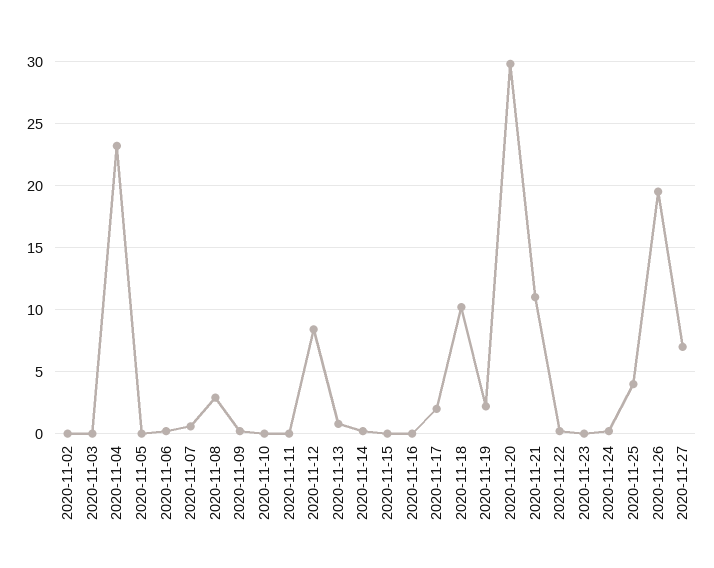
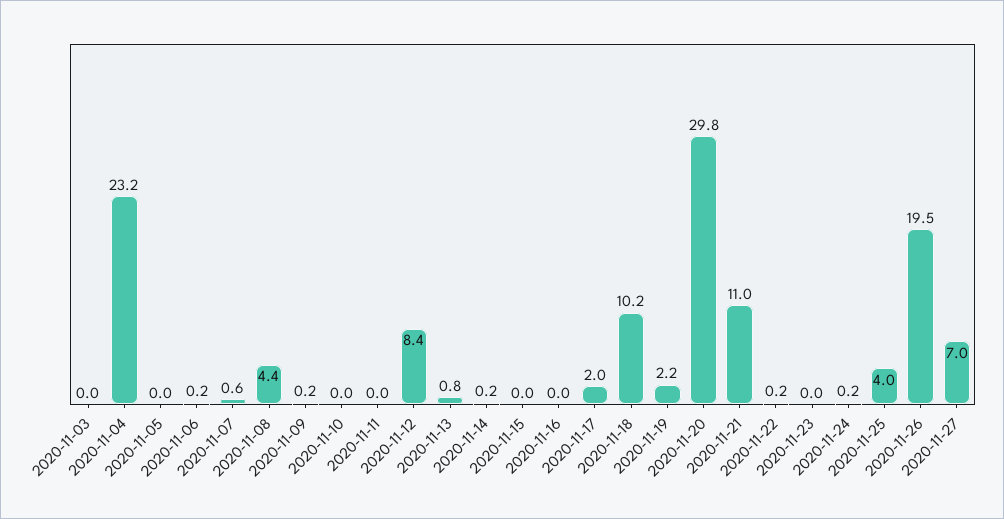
  {
-   "2020-11-02": 0,
    "2020-11-03": 0,
    "2020-11-04": 23.2,
    "2020-11-05": 0,
    "2020-11-06": 0.2,
    "2020-11-07": 0.6,
-   "2020-11-08": 3,
+   "2020-11-08": 4.4,
    "2020-11-09": 0.2,
    "2020-11-10": 0,
    "2020-11-11": 0,
    "2020-11-12": 8.4,
    "2020-11-13": 0.8,
    "2020-11-14": 0.2,
    "2020-11-15": 0,
    "2020-11-16": 0,
    "2020-11-17": 2,
    "2020-11-18": 10.2,
    "2020-11-19": 2.2,
    "2020-11-20": 29.8,
    "2020-11-21": 11,
    "2020-11-22": 0.2,
    "2020-11-23": 0,
    "2020-11-24": 0.2,
    "2020-11-25": 4,
    "2020-11-26": 19.5,
    "2020-11-27": 7
  }

